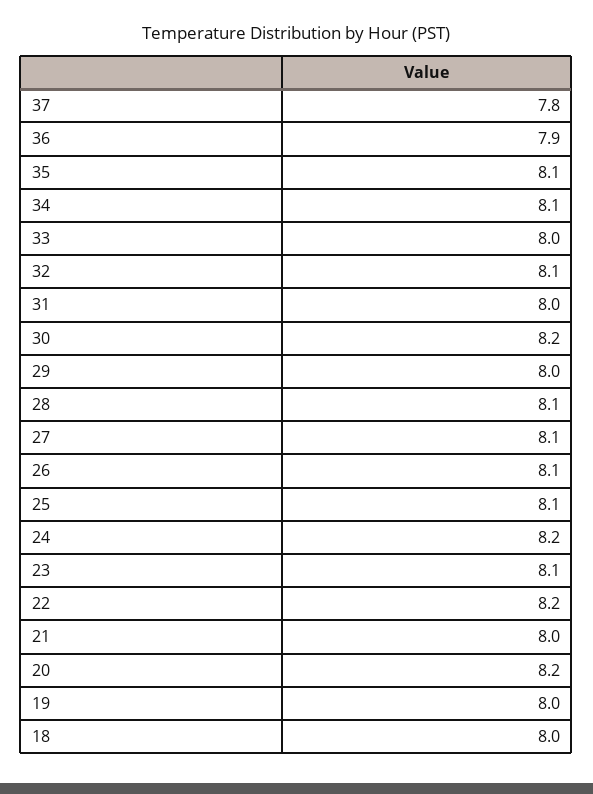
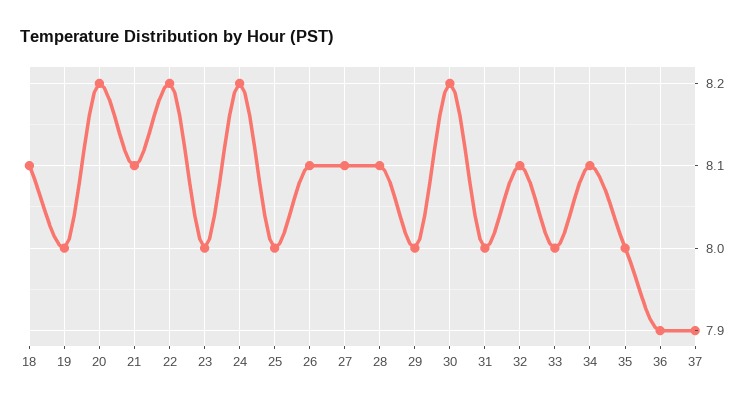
  {
-   "37": 7.8,
+   "37": 7.9,
    "36": 7.9,
-   "35": 8.1,
+   "35": 8,
    "34": 8.1,
    "33": 8,
    "32": 8.1,
    "31": 8,
    "30": 8.2,
    "29": 8,
    "28": 8.1,
    "27": 8.1,
    "26": 8.1,
-   "25": 8.1,
+   "25": 8,
    "24": 8.2,
-   "23": 8.1,
+   "23": 8,
    "22": 8.2,
-   "21": 8,
+   "21": 8.1,
    "20": 8.2,
    "19": 8,
-   "18": 8
+   "18": 8.1
  }

